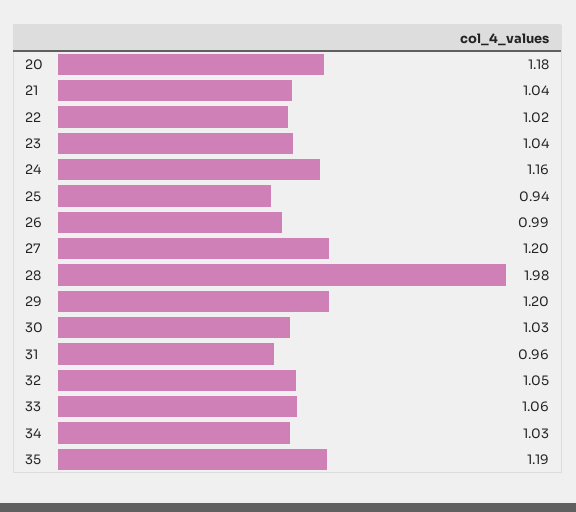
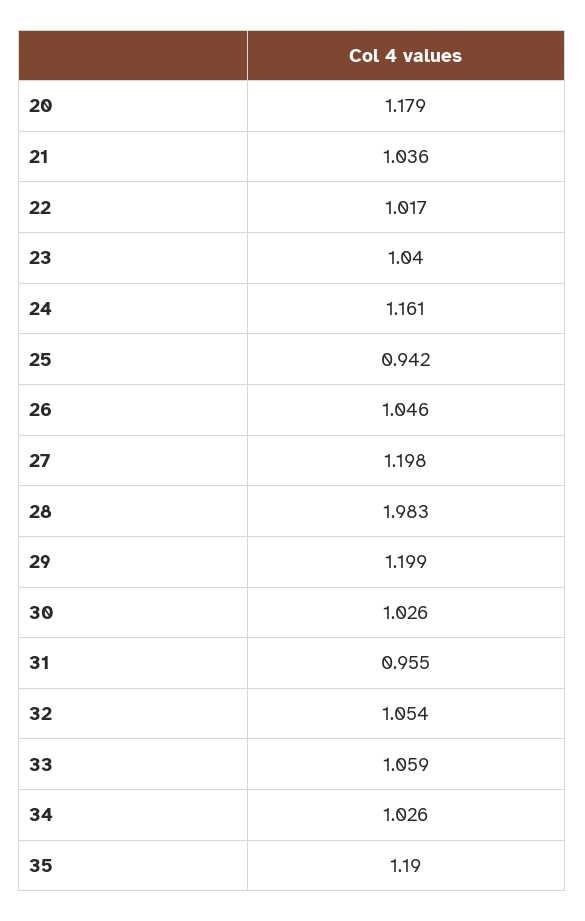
  {
    "20": 1.179,
    "21": 1.036,
    "22": 1.017,
    "23": 1.04,
    "24": 1.161,
    "25": 0.942,
-   "26": 0.99,
+   "26": 1.046,
    "27": 1.198,
    "28": 1.983,
    "29": 1.199,
    "30": 1.026,
    "31": 0.955,
    "32": 1.054,
    "33": 1.059,
    "34": 1.026,
    "35": 1.19
  }

